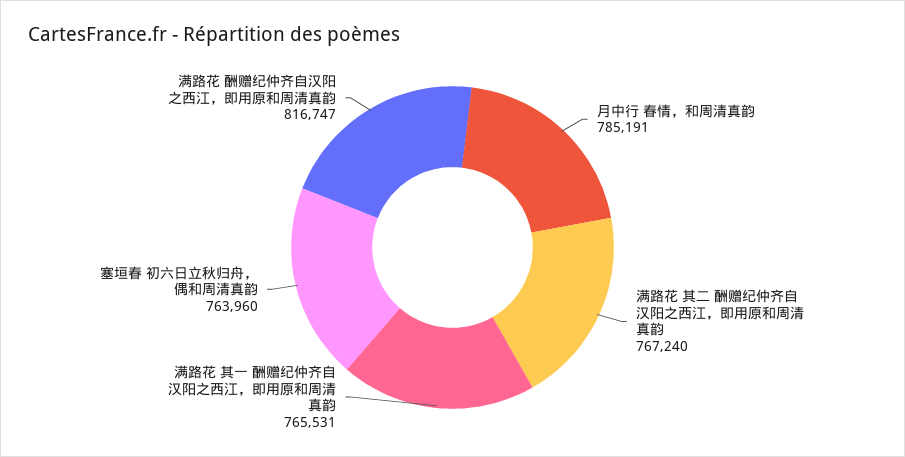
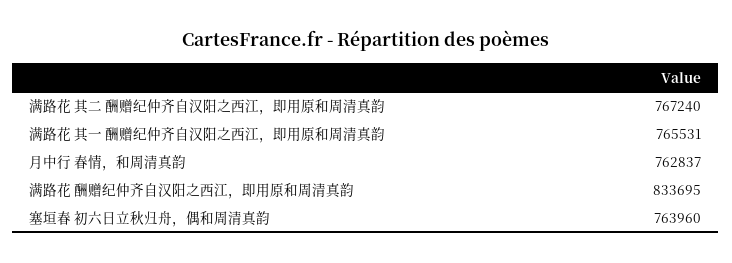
  {
-   "月中行 春情，和周清真韵": 785191,
+   "月中行 春情，和周清真韵": 762837,
    "满路花 其二 酬赠纪仲齐自汉阳之西江，即用原和周清真韵": 767240,
    "满路花 其一 酬赠纪仲齐自汉阳之西江，即用原和周清真韵": 765531,
    "塞垣春 初六日立秋归舟，偶和周清真韵": 763960,
-   "满路花 酬赠纪仲齐自汉阳之西江，即用原和周清真韵": 816747
+   "满路花 酬赠纪仲齐自汉阳之西江，即用原和周清真韵": 833695
  }

